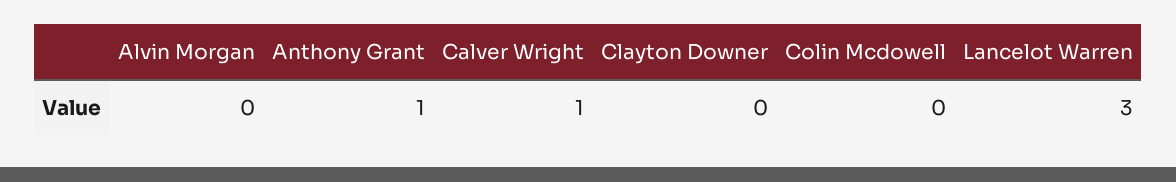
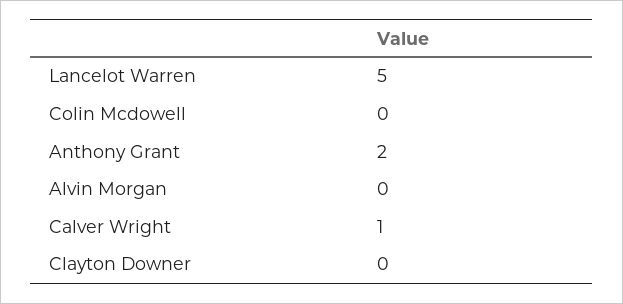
  {
    "Alvin Morgan": 0,
-   "Anthony Grant": 1,
+   "Anthony Grant": 2,
    "Calver Wright": 1,
    "Clayton Downer": 0,
    "Colin Mcdowell": 0,
-   "Lancelot Warren": 3
+   "Lancelot Warren": 5
  }

